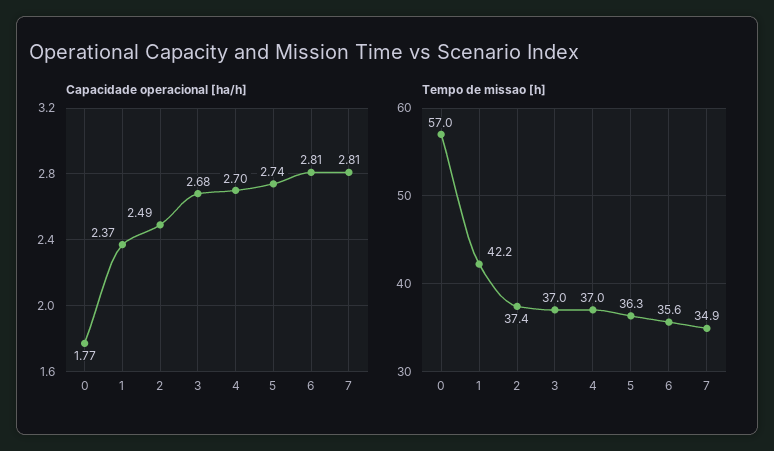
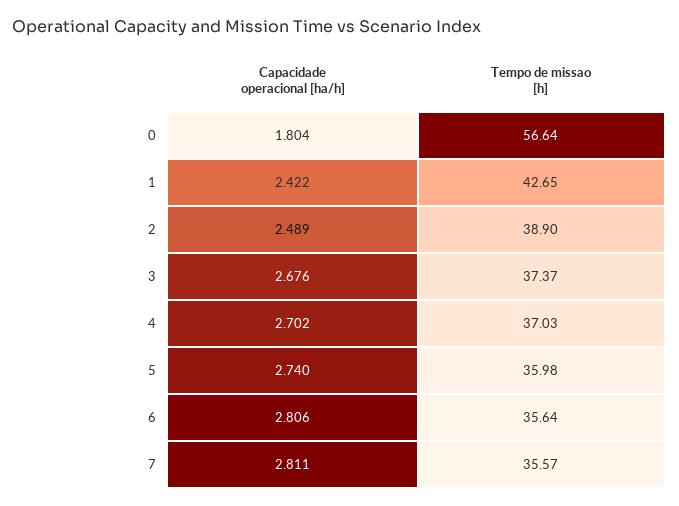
  {
    "Capacidade operacional [ha/h]": {
-     "0": 1.77,
+     "0": 1.804,
-     "1": 2.37,
+     "1": 2.422,
      "2": 2.489,
      "3": 2.676,
      "4": 2.702,
      "5": 2.74,
      "6": 2.806,
      "7": 2.811
    },
    "Tempo de missao [h]": {
-     "0": 57,
+     "0": 56.64,
-     "1": 42.2,
+     "1": 42.65,
-     "2": 37.4,
+     "2": 38.9,
-     "3": 37,
+     "3": 37.37,
      "4": 37.03,
-     "5": 36.3,
+     "5": 35.98,
      "6": 35.64,
-     "7": 34.9
+     "7": 35.57
    }
  }

